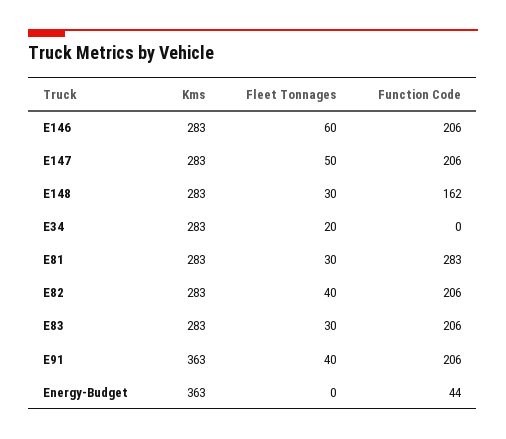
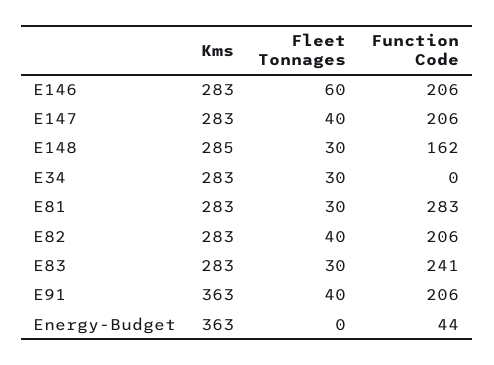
  {
    "Kms": {
      "E146": 283,
      "E147": 283,
-     "E148": 283,
+     "E148": 285,
      "E34": 283,
      "E81": 283,
      "E82": 283,
      "E83": 283,
      "E91": 363,
      "Energy-Budget": 363
    },
    "Fleet Tonnages": {
      "E146": 60,
-     "E147": 50,
+     "E147": 40,
      "E148": 30,
-     "E34": 20,
+     "E34": 30,
      "E81": 30,
      "E82": 40,
      "E83": 30,
      "E91": 40,
      "Energy-Budget": 0
    },
    "Function Code": {
      "E146": 206,
      "E147": 206,
      "E148": 162,
      "E34": 0,
      "E81": 283,
      "E82": 206,
-     "E83": 206,
+     "E83": 241,
      "E91": 206,
      "Energy-Budget": 44
    }
  }

